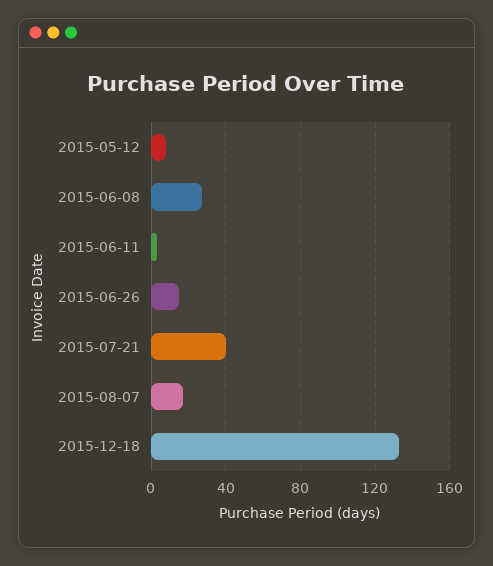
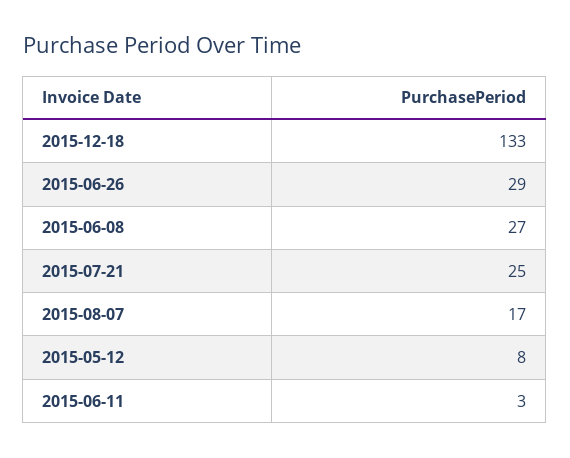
  {
    "2015-05-12": 8,
    "2015-06-08": 27,
    "2015-06-11": 3,
-   "2015-06-26": 15,
+   "2015-06-26": 29,
-   "2015-07-21": 40,
+   "2015-07-21": 25,
    "2015-08-07": 17,
    "2015-12-18": 133
  }

